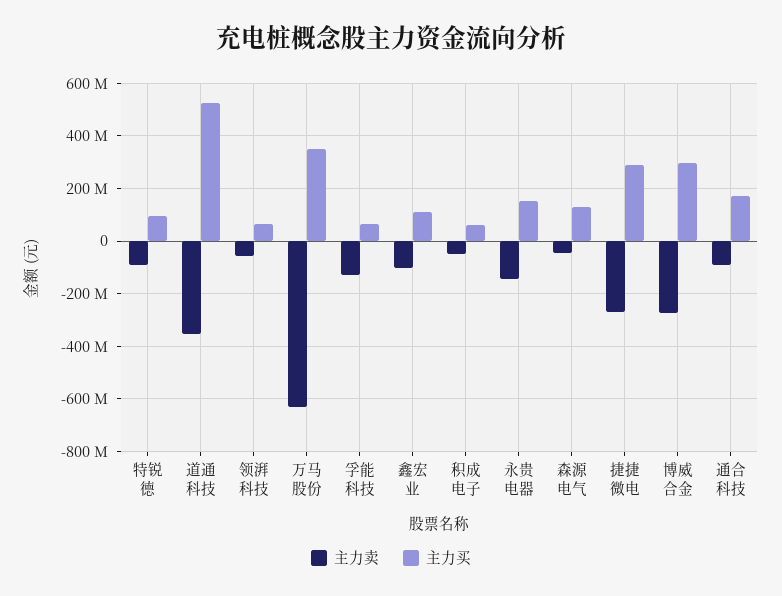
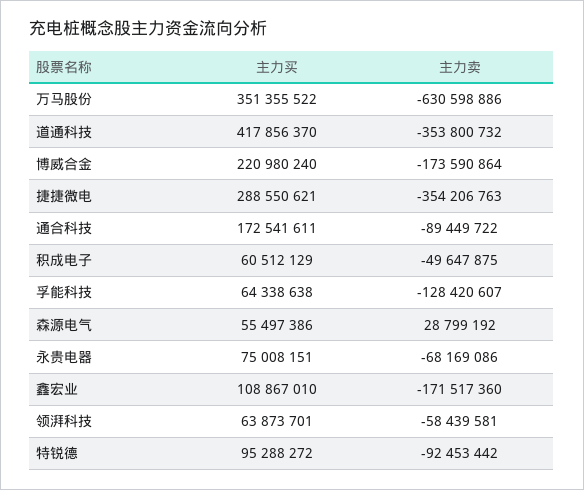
  {
    "主力卖": {
      "特锐德": -92453442,
      "道通科技": -353800732,
      "领湃科技": -58439581,
      "万马股份": -630598886,
      "孚能科技": -128420607,
-     "鑫宏业": -100000000,
+     "鑫宏业": -171517360,
      "积成电子": -49647875,
-     "永贵电器": -150000000,
+     "永贵电器": -68169086,
-     "森源电气": -50000000,
+     "森源电气": 28799192,
-     "捷捷微电": -275000000,
+     "捷捷微电": -354206763,
-     "博威合金": -275000000,
+     "博威合金": -173590864,
      "通合科技": -89449722
    },
    "主力买": {
      "特锐德": 95288272,
-     "道通科技": 525000000,
+     "道通科技": 417856370,
      "领湃科技": 63873701,
      "万马股份": 351355522,
      "孚能科技": 64338638,
      "鑫宏业": 108867010,
      "积成电子": 60512129,
-     "永贵电器": 150000000,
+     "永贵电器": 75008151,
-     "森源电气": 125000000,
+     "森源电气": 55497386,
      "捷捷微电": 288550621,
-     "博威合金": 300000000,
+     "博威合金": 220980240,
      "通合科技": 172541611
    }
  }

